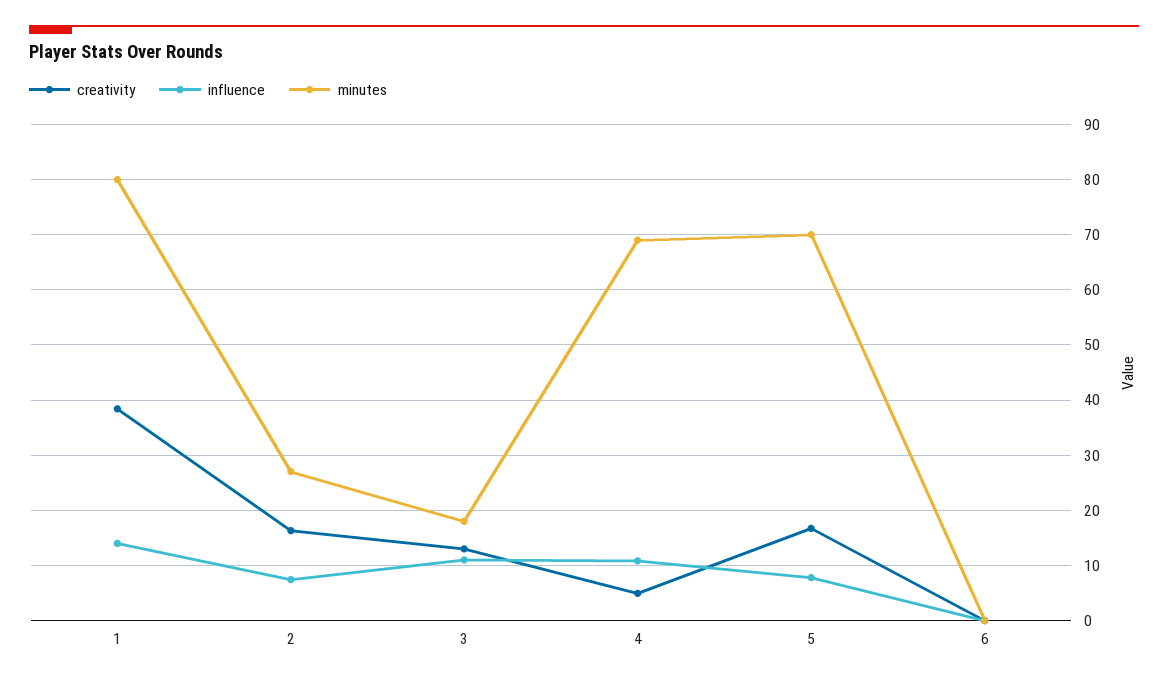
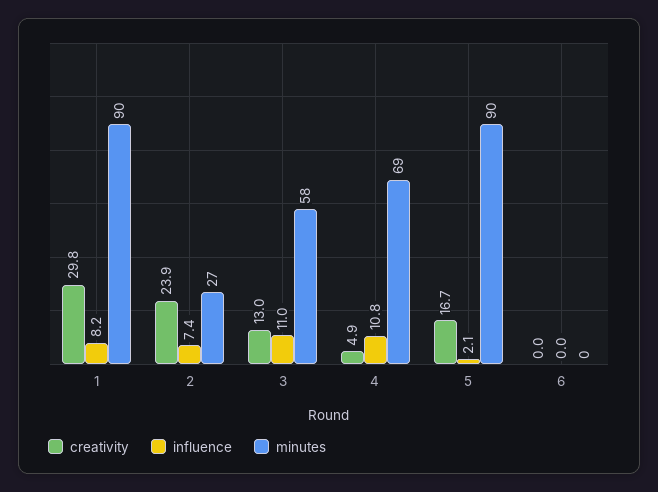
  {
    "creativity": {
-     "1": 38,
+     "1": 29.8,
-     "2": 16,
+     "2": 23.9,
      "3": 13,
      "4": 4.9,
      "5": 16.7,
      "6": 0
    },
    "influence": {
-     "1": 14,
+     "1": 8.2,
      "2": 7.4,
      "3": 11,
      "4": 10.8,
-     "5": 8,
+     "5": 2.1,
      "6": 0
    },
    "minutes": {
-     "1": 80,
+     "1": 90,
      "2": 27,
-     "3": 18,
+     "3": 58,
      "4": 69,
-     "5": 70,
+     "5": 90,
      "6": 0
    }
  }

